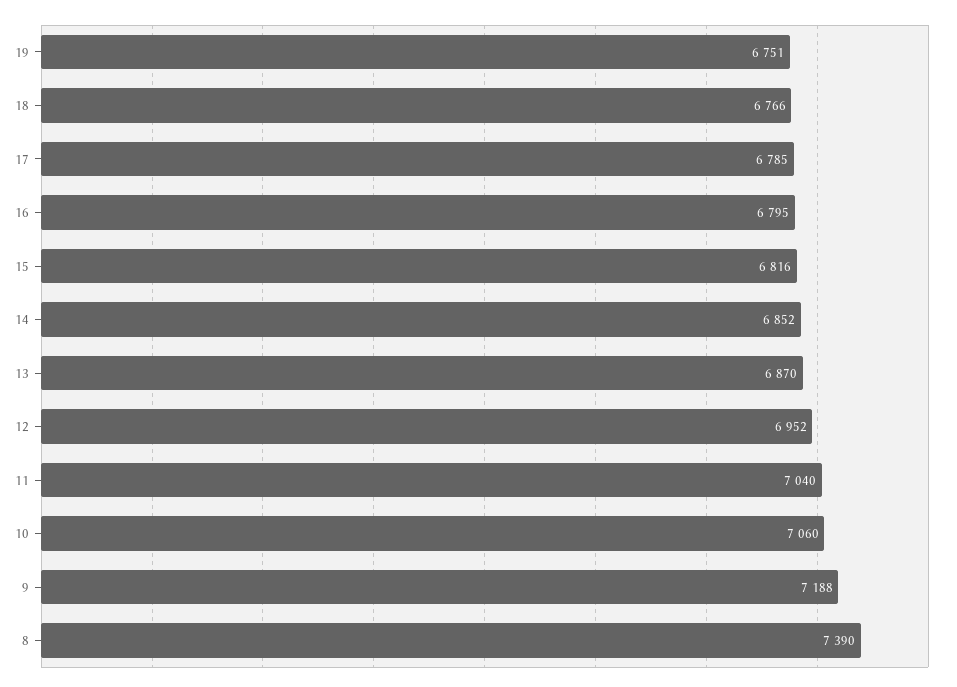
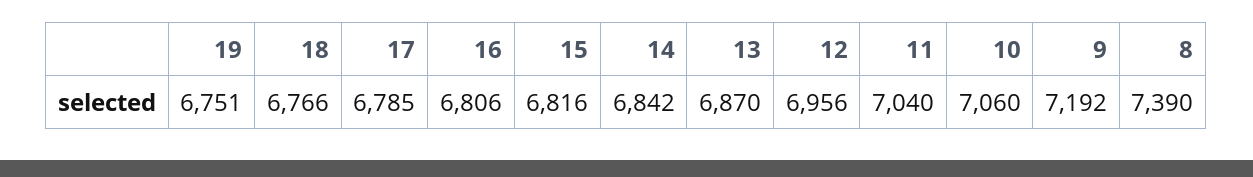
  {
    "19": 6751,
    "18": 6766,
    "17": 6785,
-   "16": 6795,
+   "16": 6806,
    "15": 6816,
-   "14": 6852,
+   "14": 6842,
    "13": 6870,
-   "12": 6952,
+   "12": 6956,
    "11": 7040,
    "10": 7060,
-   "9": 7188,
+   "9": 7192,
    "8": 7390
  }

